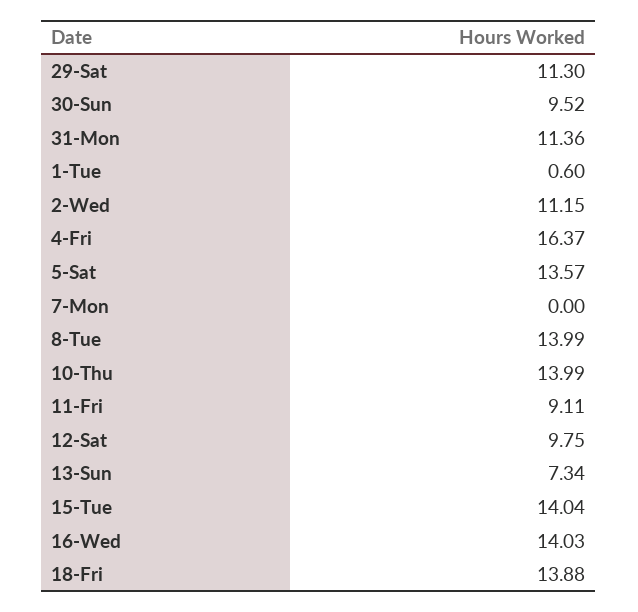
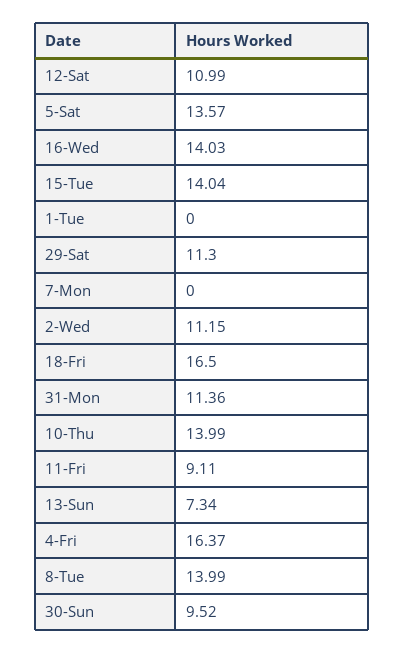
  {
    "29-Sat": 11.3,
    "30-Sun": 9.52,
    "31-Mon": 11.36,
-   "1-Tue": 0.6,
+   "1-Tue": 0,
    "2-Wed": 11.15,
    "4-Fri": 16.37,
    "5-Sat": 13.57,
    "7-Mon": 0,
    "8-Tue": 13.99,
    "10-Thu": 13.99,
    "11-Fri": 9.11,
-   "12-Sat": 9.75,
+   "12-Sat": 10.99,
    "13-Sun": 7.34,
    "15-Tue": 14.04,
    "16-Wed": 14.03,
-   "18-Fri": 13.88
+   "18-Fri": 16.5
  }

